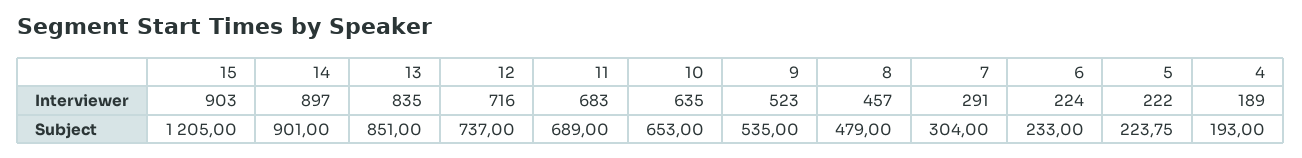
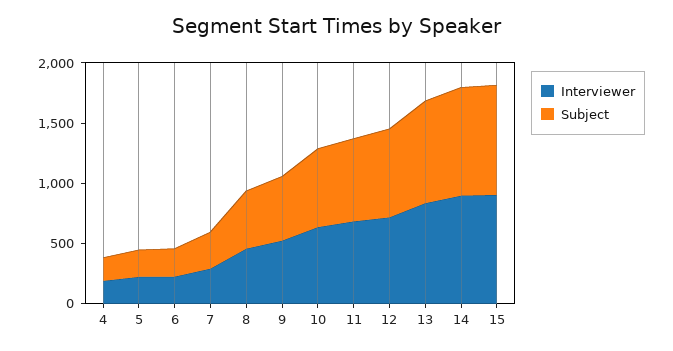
  {
    "Interviewer": {
      "15": 903,
      "14": 897,
      "13": 835,
      "12": 716,
      "11": 683,
      "10": 635,
      "9": 523,
      "8": 457,
      "7": 291,
      "6": 224,
      "5": 222,
      "4": 189
    },
    "Subject": {
-     "15": 1205,
+     "15": 900,
      "14": 901,
      "13": 851,
      "12": 737,
      "11": 689,
      "10": 653,
      "9": 535,
      "8": 479,
      "7": 304,
      "6": 233,
      "5": 223.75,
      "4": 193
    }
  }

